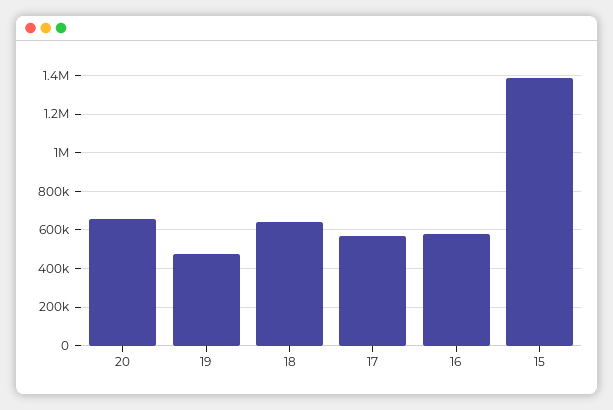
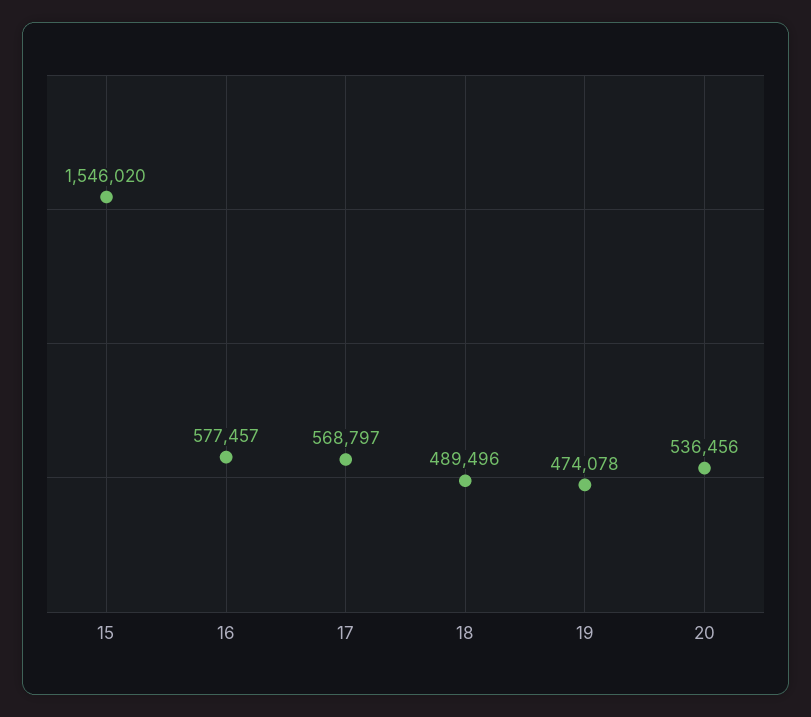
  {
-   "20": 650000,
+   "20": 536456,
    "19": 474078,
-   "18": 650000,
+   "18": 489496,
    "17": 568797,
    "16": 577457,
-   "15": 1400000
+   "15": 1546020
  }

